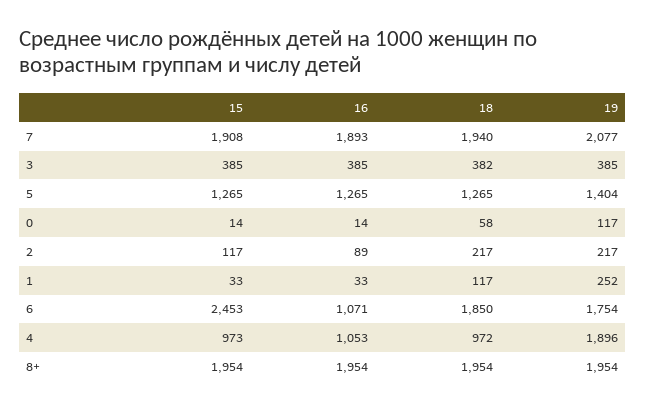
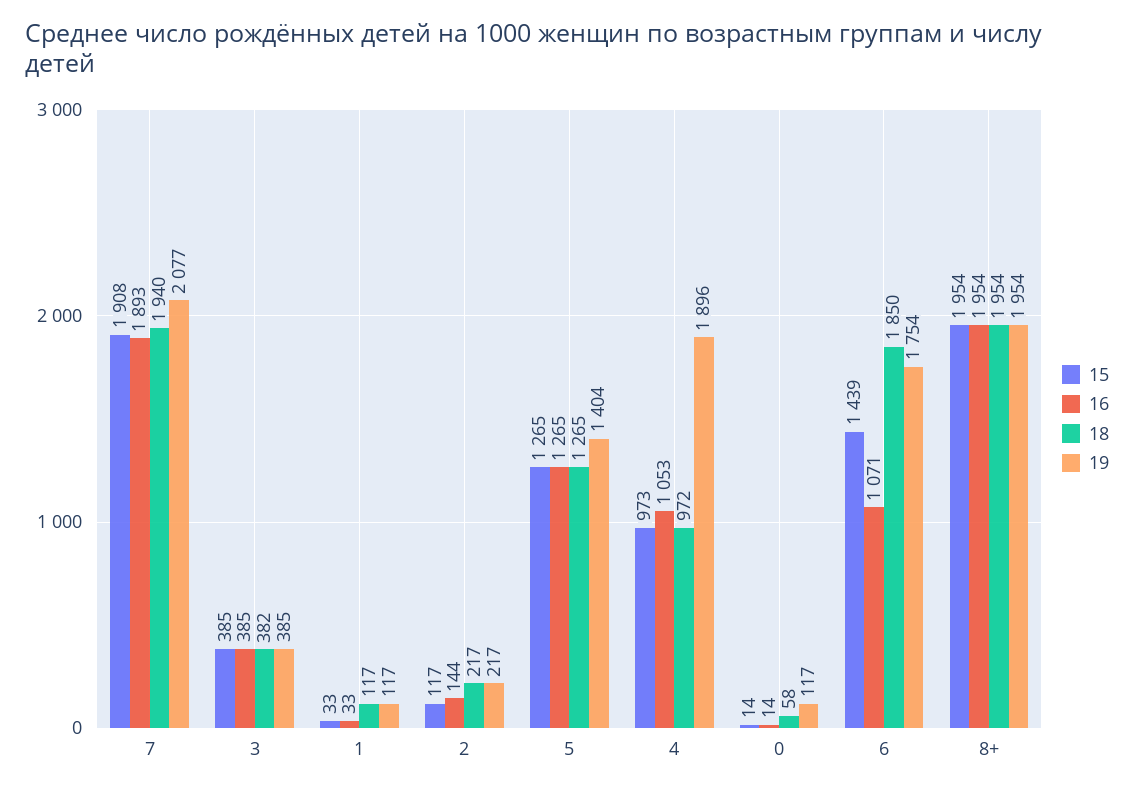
  {
    "15": {
      "7": 1908,
      "3": 385,
      "5": 1265,
      "0": 14,
      "2": 117,
      "1": 33,
-     "6": 2453,
+     "6": 1439,
      "4": 973,
      "8+": 1954
    },
    "16": {
      "7": 1893,
      "3": 385,
      "5": 1265,
      "0": 14,
-     "2": 89,
+     "2": 144,
      "1": 33,
      "6": 1071,
      "4": 1053,
      "8+": 1954
    },
    "18": {
      "7": 1940,
      "3": 382,
      "5": 1265,
      "0": 58,
      "2": 217,
      "1": 117,
      "6": 1850,
      "4": 972,
      "8+": 1954
    },
    "19": {
      "7": 2077,
      "3": 385,
      "5": 1404,
      "0": 117,
      "2": 217,
-     "1": 252,
+     "1": 117,
      "6": 1754,
      "4": 1896,
      "8+": 1954
    }
  }

